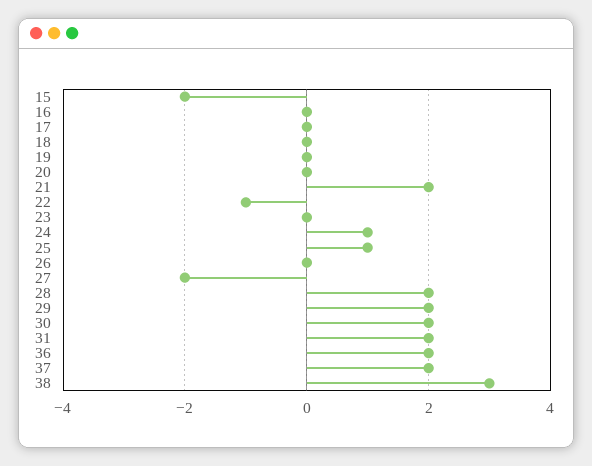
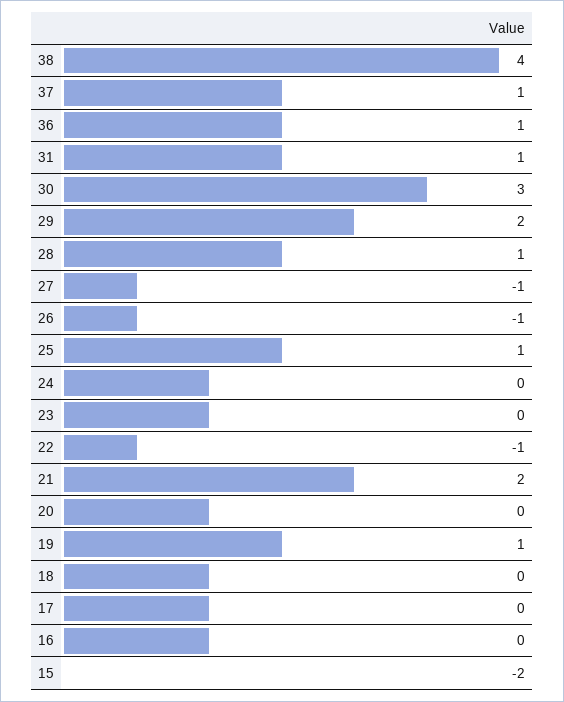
  {
    "15": -2,
    "16": 0,
    "17": 0,
    "18": 0,
-   "19": 0,
+   "19": 1,
    "20": 0,
    "21": 2,
    "22": -1,
    "23": 0,
-   "24": 1,
+   "24": 0,
    "25": 1,
-   "26": 0,
+   "26": -1,
-   "27": -2,
+   "27": -1,
-   "28": 2,
+   "28": 1,
    "29": 2,
-   "30": 2,
+   "30": 3,
-   "31": 2,
+   "31": 1,
-   "36": 2,
+   "36": 1,
-   "37": 2,
+   "37": 1,
-   "38": 3
+   "38": 4
  }

